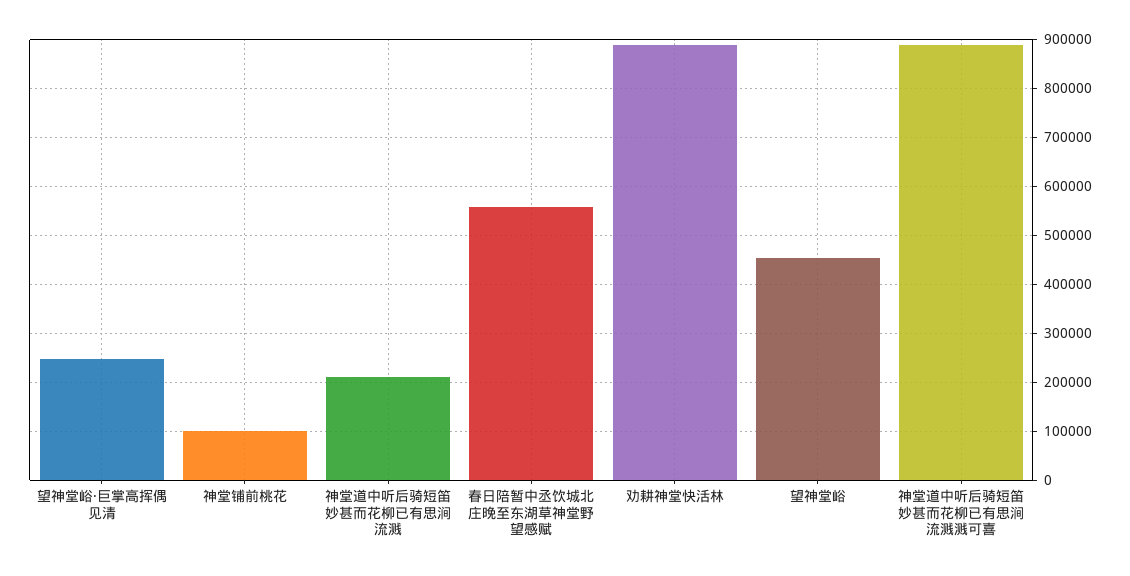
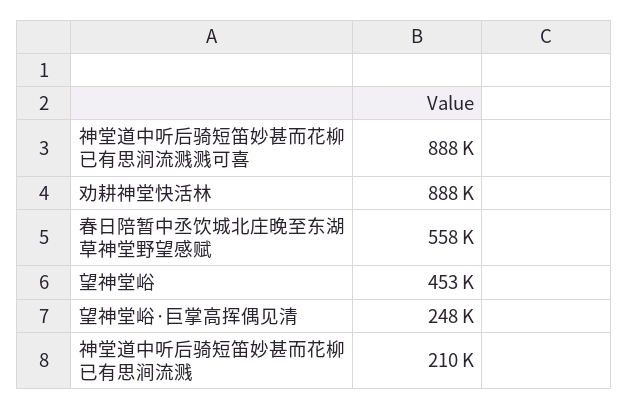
  {
    "望神堂峪·巨掌高挥偶见清": 248000,
-   "神堂铺前桃花": 100000,
    "神堂道中听后骑短笛妙甚而花柳已有思涧流溅": 210000,
    "春日陪暂中丞饮城北庄晚至东湖草神堂野望感赋": 558000,
    "劝耕神堂快活林": 888000,
    "望神堂峪": 453000,
    "神堂道中听后骑短笛妙甚而花柳已有思涧流溅溅可喜": 888000
  }

